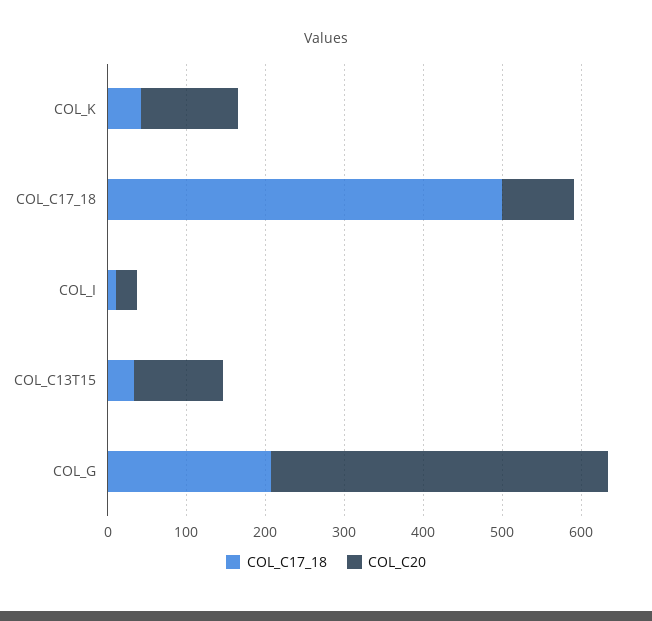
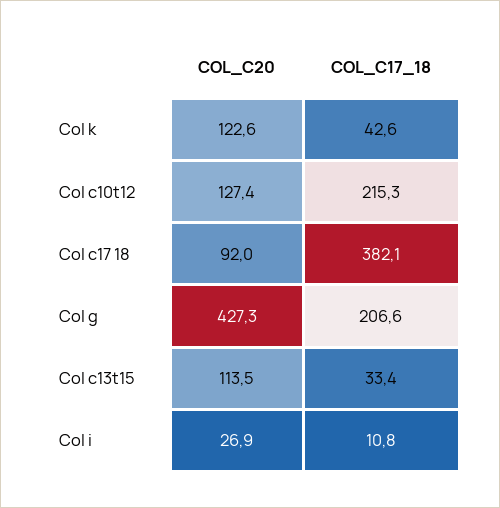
  {
    "COL_C17_18": {
      "COL_K": 42.6,
-     "COL_C17_18": 500,
+     "COL_C17_18": 382.1,
      "COL_I": 10.8,
      "COL_C13T15": 33.4,
-     "COL_G": 206.6
+     "COL_G": 206.6,
+     "Col c10t12": 215.3
    },
    "COL_C20": {
      "COL_K": 122.6,
      "COL_C17_18": 92,
      "COL_I": 26.9,
      "COL_C13T15": 113.5,
-     "COL_G": 427.3
+     "COL_G": 427.3,
+     "Col c10t12": 127.4
    }
  }

